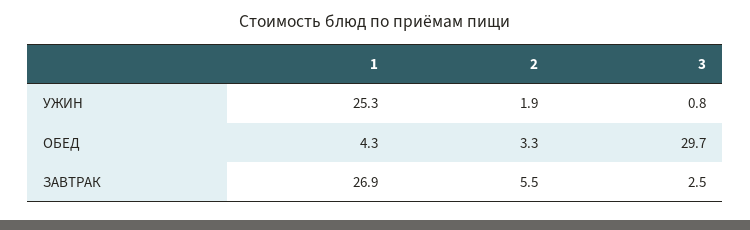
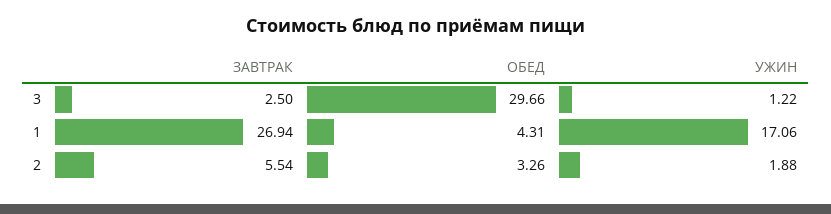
  {
    "1": {
-     "УЖИН": 25.3,
+     "УЖИН": 17.06,
      "ОБЕД": 4.31,
      "ЗАВТРАК": 26.94
    },
    "2": {
      "УЖИН": 1.88,
      "ОБЕД": 3.26,
      "ЗАВТРАК": 5.54
    },
    "3": {
-     "УЖИН": 0.8,
+     "УЖИН": 1.22,
      "ОБЕД": 29.66,
      "ЗАВТРАК": 2.5
    }
  }

